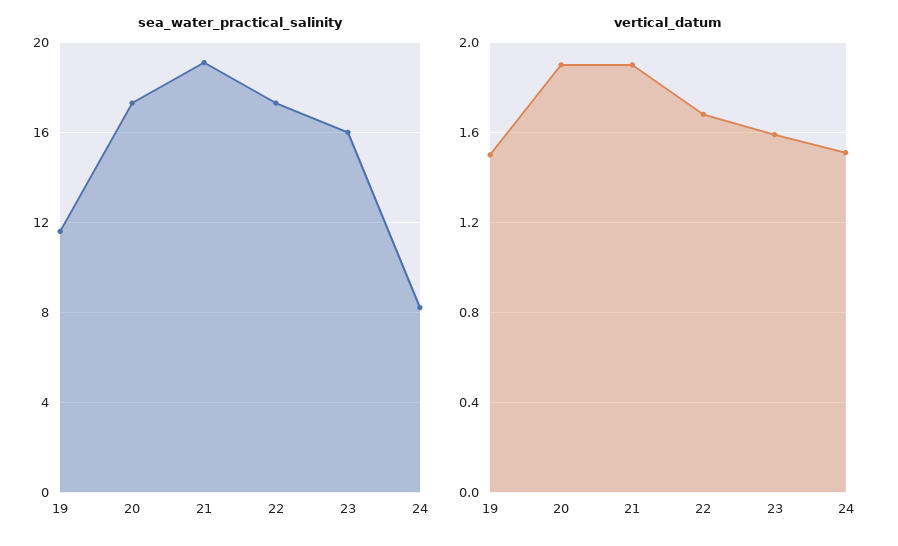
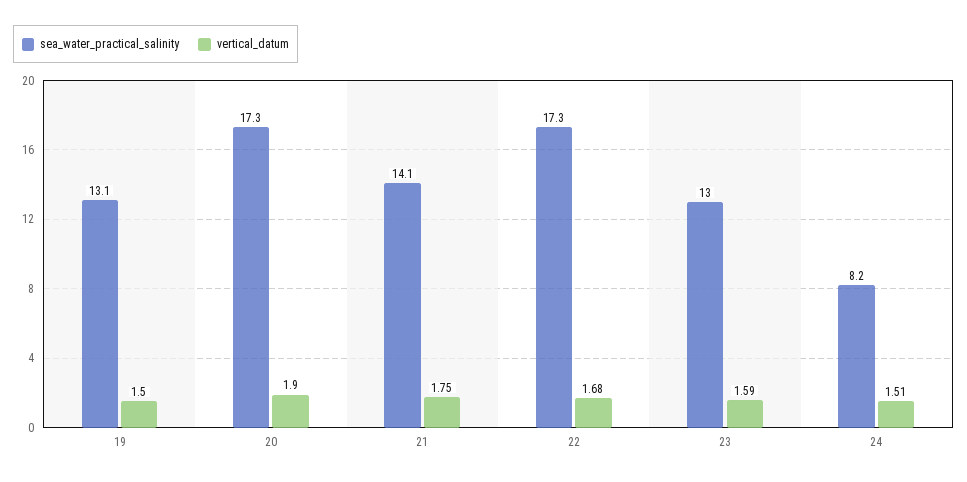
  {
    "sea_water_practical_salinity": {
-     "19": 11.5,
+     "19": 13.1,
      "20": 17.3,
-     "21": 19,
+     "21": 14.1,
      "22": 17.3,
-     "23": 16,
+     "23": 13,
      "24": 8.2
    },
    "vertical_datum": {
      "19": 1.5,
      "20": 1.9,
-     "21": 1.9,
+     "21": 1.75,
      "22": 1.68,
      "23": 1.59,
      "24": 1.51
    }
  }

